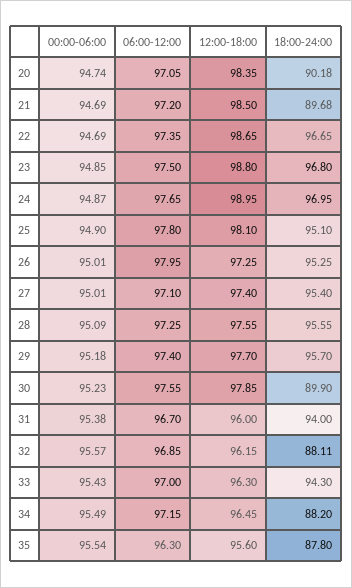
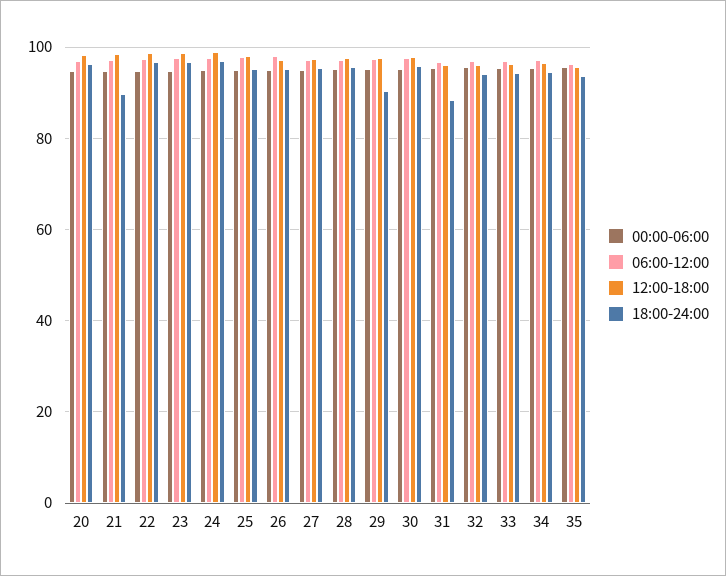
  {
    "00:00-06:00": {
      "20": 94.74,
      "21": 94.69,
      "22": 94.69,
      "23": 94.85,
      "24": 94.87,
      "25": 94.9,
      "26": 95.01,
      "27": 95.01,
      "28": 95.09,
      "29": 95.18,
      "30": 95.23,
      "31": 95.38,
      "32": 95.57,
      "33": 95.43,
      "34": 95.49,
      "35": 95.54
    },
    "06:00-12:00": {
      "20": 97.05,
      "21": 97.2,
      "22": 97.35,
      "23": 97.5,
      "24": 97.65,
      "25": 97.8,
      "26": 97.95,
      "27": 97.1,
      "28": 97.25,
      "29": 97.4,
      "30": 97.55,
      "31": 96.7,
      "32": 96.85,
      "33": 97,
      "34": 97.15,
      "35": 96.3
    },
    "12:00-18:00": {
      "20": 98.35,
      "21": 98.5,
      "22": 98.65,
      "23": 98.8,
      "24": 98.95,
      "25": 98.1,
      "26": 97.25,
      "27": 97.4,
      "28": 97.55,
      "29": 97.7,
      "30": 97.85,
      "31": 96,
      "32": 96.15,
      "33": 96.3,
      "34": 96.45,
      "35": 95.6
    },
    "18:00-24:00": {
-     "20": 90.18,
+     "20": 96,
      "21": 89.68,
      "22": 96.65,
      "23": 96.8,
      "24": 96.95,
      "25": 95.1,
      "26": 95.25,
      "27": 95.4,
      "28": 95.55,
-     "29": 95.7,
+     "29": 90,
-     "30": 89.9,
+     "30": 96,
-     "31": 94,
+     "31": 88,
-     "32": 88.11,
+     "32": 94,
      "33": 94.3,
-     "34": 88.2,
+     "34": 94,
-     "35": 87.8
+     "35": 94
    }
  }

